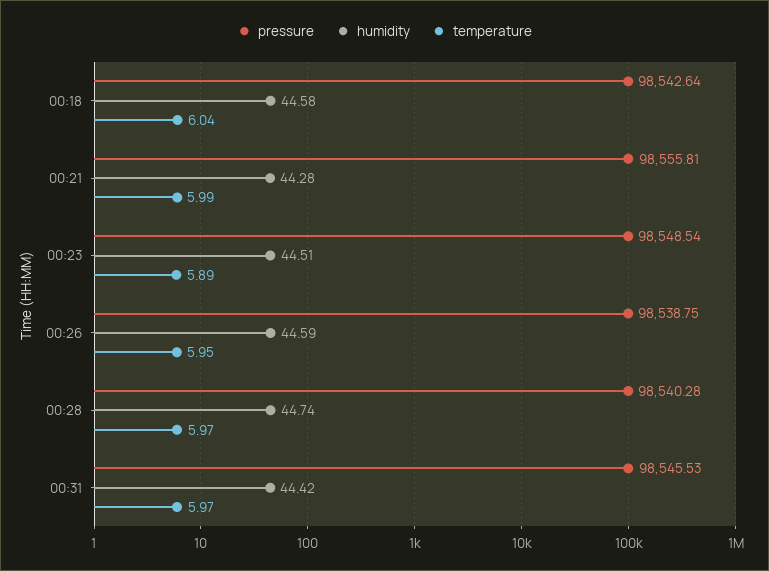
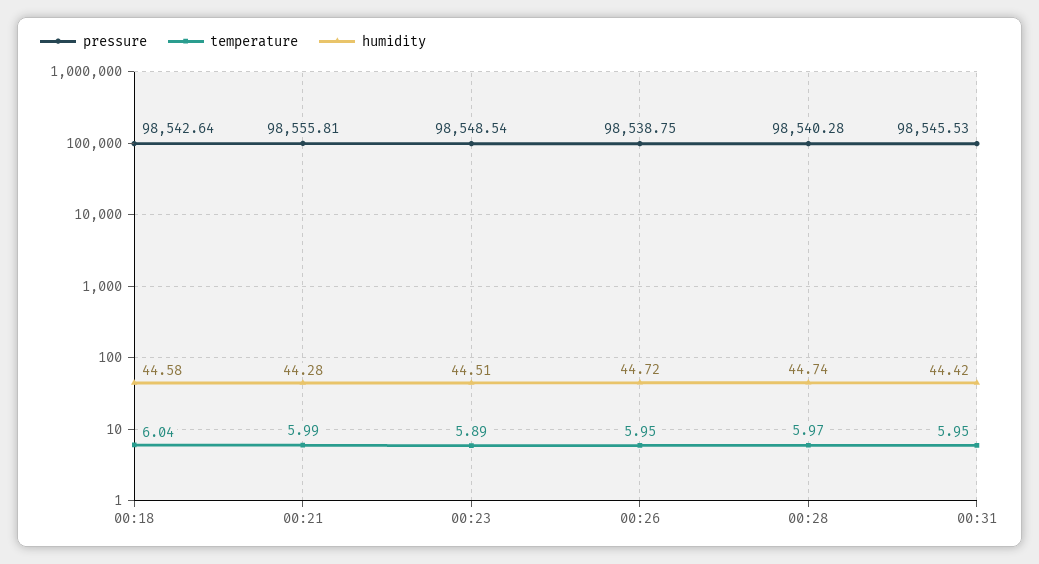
  {
    "pressure": {
      "00:18": 98542.64,
      "00:21": 98555.81,
      "00:23": 98548.54,
      "00:26": 98538.75,
      "00:28": 98540.28,
      "00:31": 98545.53
    },
    "humidity": {
      "00:18": 44.58,
      "00:21": 44.28,
      "00:23": 44.51,
-     "00:26": 44.59,
+     "00:26": 44.72,
      "00:28": 44.74,
      "00:31": 44.42
    },
    "temperature": {
      "00:18": 6.04,
      "00:21": 5.99,
      "00:23": 5.89,
      "00:26": 5.95,
      "00:28": 5.97,
-     "00:31": 5.97
+     "00:31": 5.95
    }
  }

